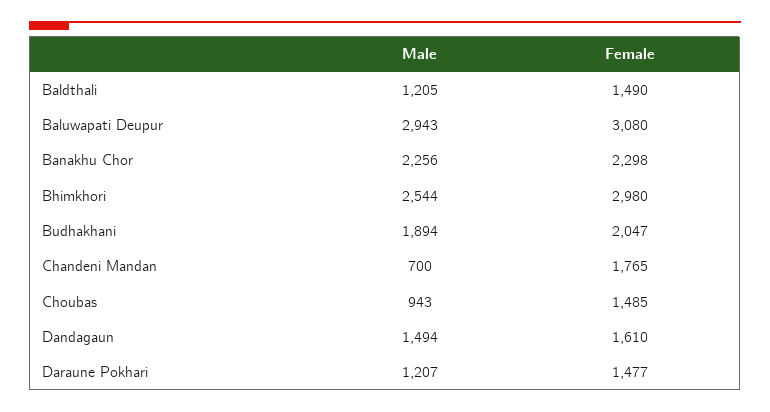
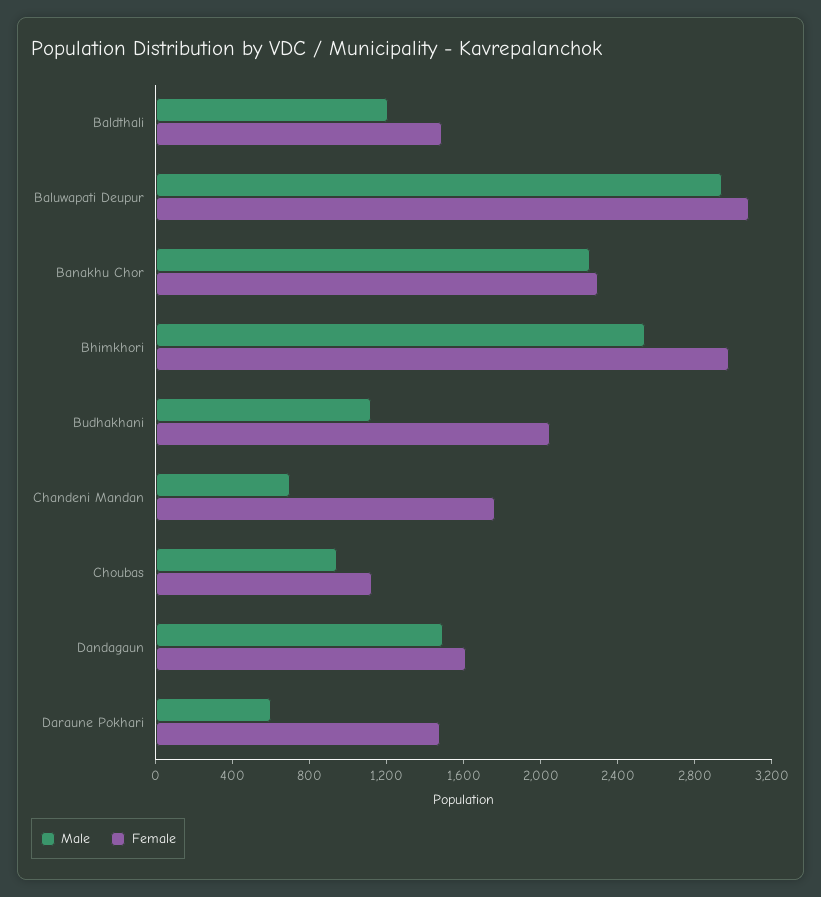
  {
    "Male": {
      "Baldthali": 1205,
      "Baluwapati Deupur": 2943,
      "Banakhu Chor": 2256,
      "Bhimkhori": 2544,
-     "Budhakhani": 1894,
+     "Budhakhani": 1100,
      "Chandeni Mandan": 700,
      "Choubas": 943,
      "Dandagaun": 1494,
-     "Daraune Pokhari": 1207
+     "Daraune Pokhari": 600
    },
    "Female": {
      "Baldthali": 1490,
      "Baluwapati Deupur": 3080,
      "Banakhu Chor": 2298,
      "Bhimkhori": 2980,
      "Budhakhani": 2047,
      "Chandeni Mandan": 1765,
-     "Choubas": 1485,
+     "Choubas": 1100,
      "Dandagaun": 1610,
      "Daraune Pokhari": 1477
    }
  }

